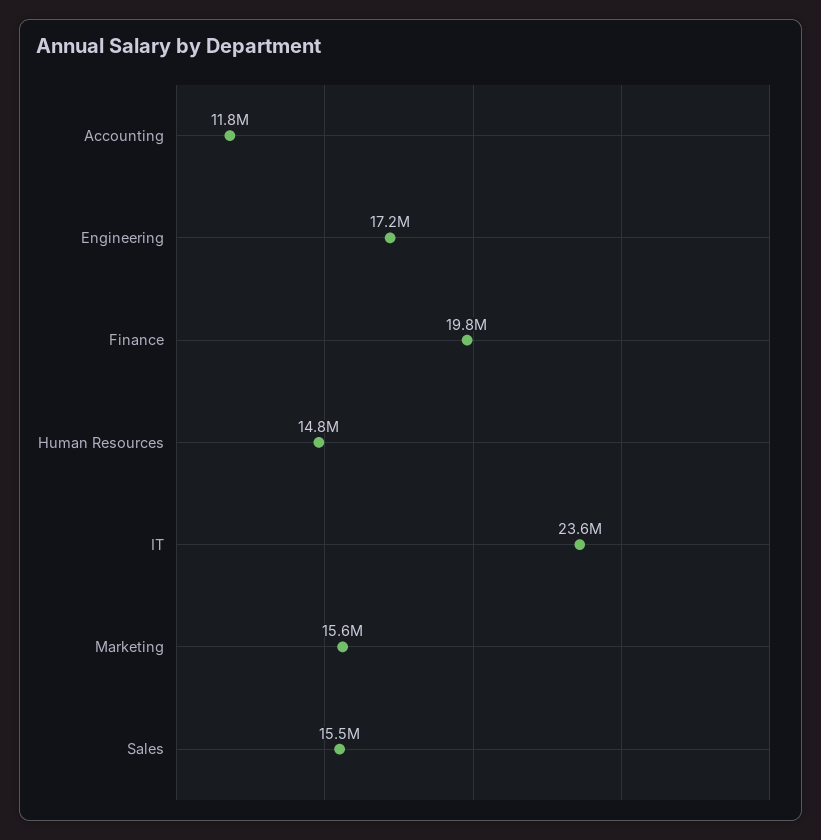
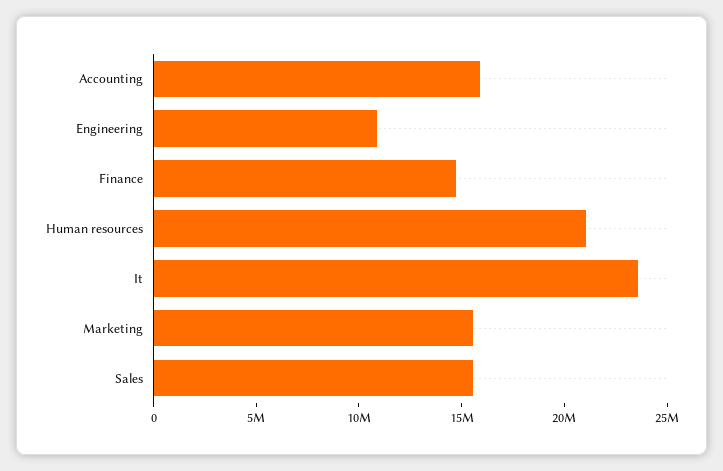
  {
-   "Accounting": 11800000,
+   "Accounting": 16000000,
-   "Engineering": 17200000,
+   "Engineering": 11000000,
-   "Finance": 19800000,
+   "Finance": 15000000,
-   "Human Resources": 14800000,
+   "Human Resources": 21000000,
    "IT": 23600000,
    "Marketing": 15600000,
    "Sales": 15500000
  }

